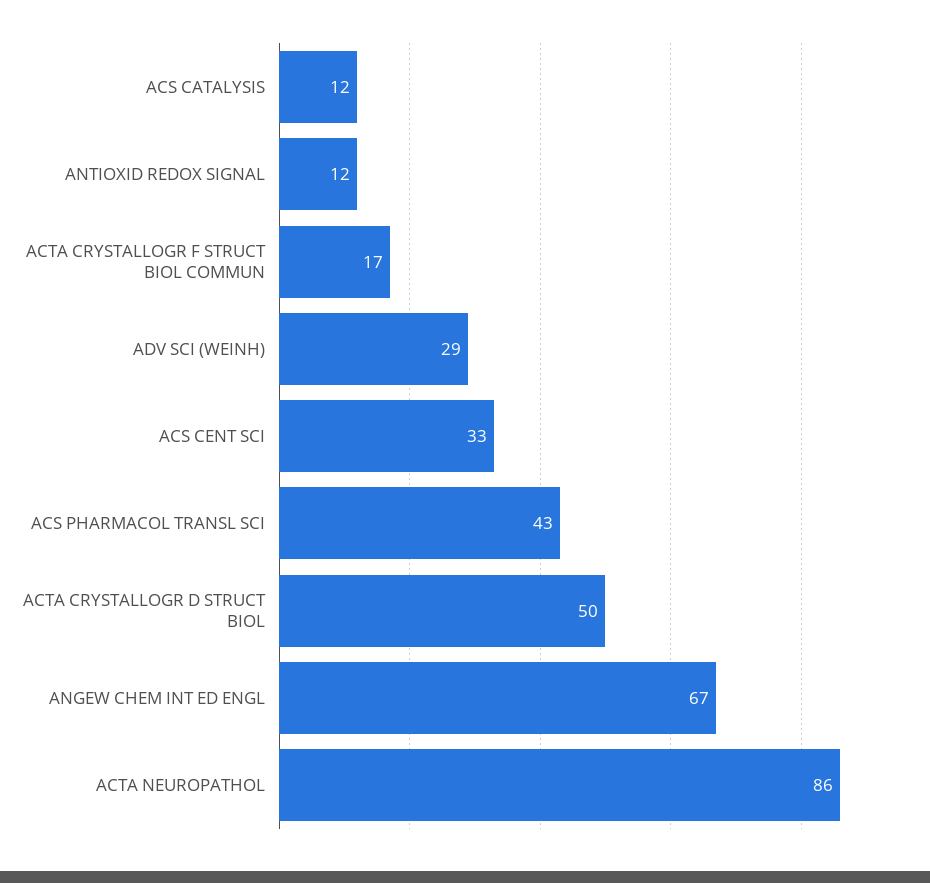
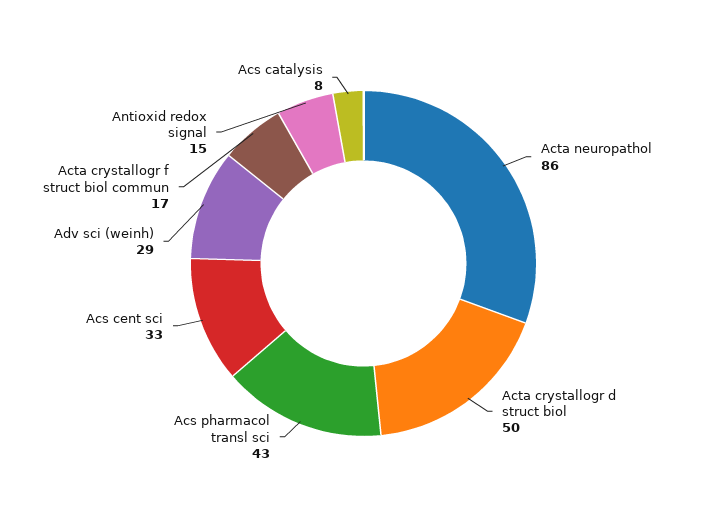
  {
-   "ACS CATALYSIS": 12,
+   "ACS CATALYSIS": 8,
-   "ANTIOXID REDOX SIGNAL": 12,
+   "ANTIOXID REDOX SIGNAL": 15,
    "ACTA CRYSTALLOGR F STRUCT BIOL COMMUN": 17,
    "ADV SCI (WEINH)": 29,
    "ACS CENT SCI": 33,
    "ACS PHARMACOL TRANSL SCI": 43,
    "ACTA CRYSTALLOGR D STRUCT BIOL": 50,
-   "ANGEW CHEM INT ED ENGL": 67,
    "ACTA NEUROPATHOL": 86
  }

